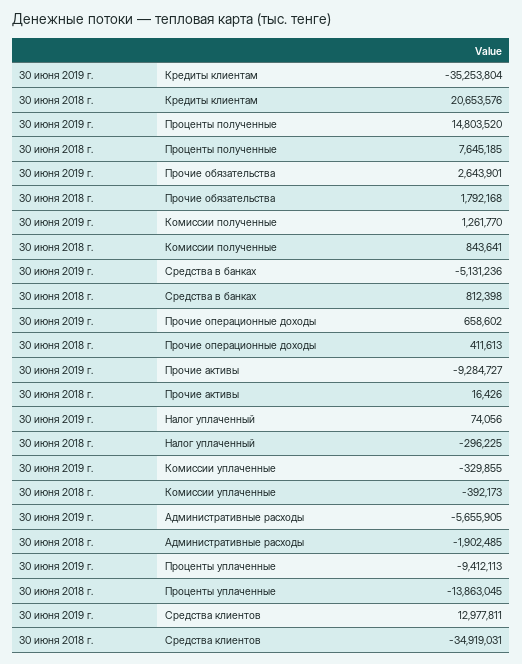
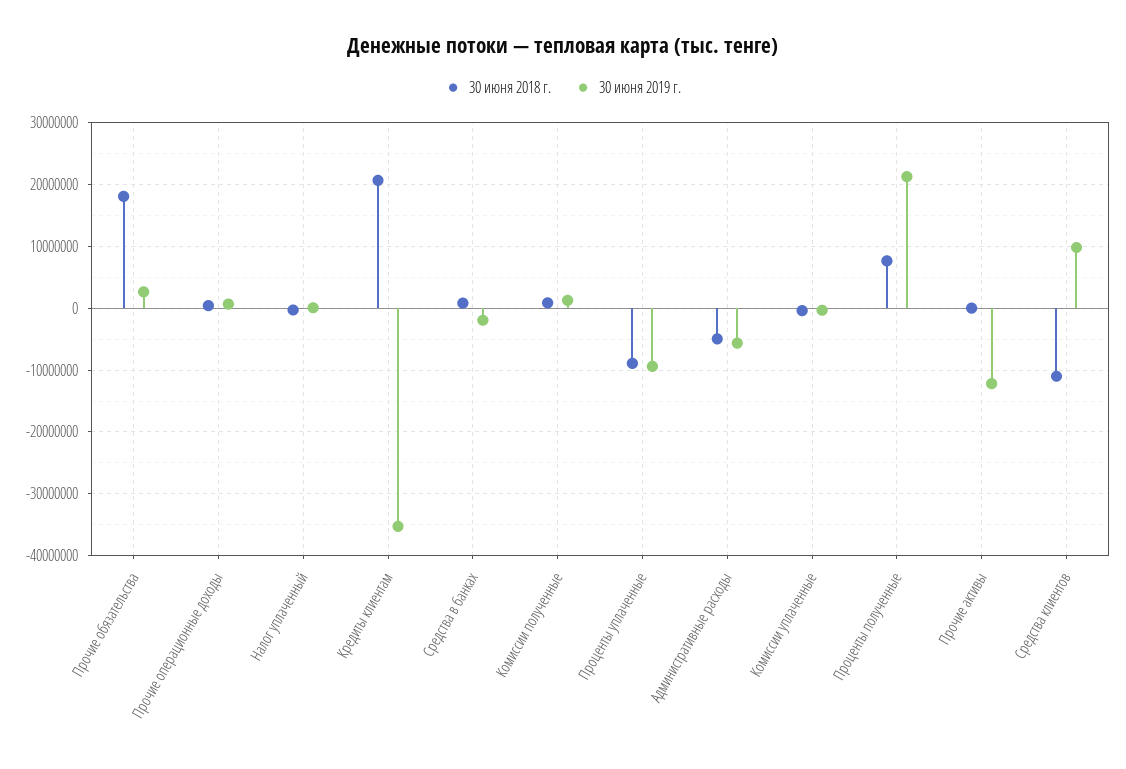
  {
    "30 июня 2019 г.": {
      "Кредиты клиентам": -35253804,
-     "Проценты полученные": 14803520,
+     "Проценты полученные": 21000000,
      "Прочие обязательства": 2643901,
      "Комиссии полученные": 1261770,
-     "Средства в банках": -5131236,
+     "Средства в банках": -2000000,
      "Прочие операционные доходы": 658602,
-     "Прочие активы": -9284727,
+     "Прочие активы": -12000000,
      "Налог уплаченный": 74056,
      "Комиссии уплаченные": -329855,
      "Административные расходы": -5655905,
      "Проценты уплаченные": -9412113,
-     "Средства клиентов": 12977811
+     "Средства клиентов": 10000000
    },
    "30 июня 2018 г.": {
      "Кредиты клиентам": 20653576,
      "Проценты полученные": 7645185,
-     "Прочие обязательства": 1792168,
+     "Прочие обязательства": 18000000,
      "Комиссии полученные": 843641,
      "Средства в банках": 812398,
      "Прочие операционные доходы": 411613,
      "Прочие активы": 16426,
      "Налог уплаченный": -296225,
      "Комиссии уплаченные": -392173,
-     "Административные расходы": -1902485,
+     "Административные расходы": -5000000,
-     "Проценты уплаченные": -13863045,
+     "Проценты уплаченные": -9000000,
-     "Средства клиентов": -34919031
+     "Средства клиентов": -11000000
    }
  }

